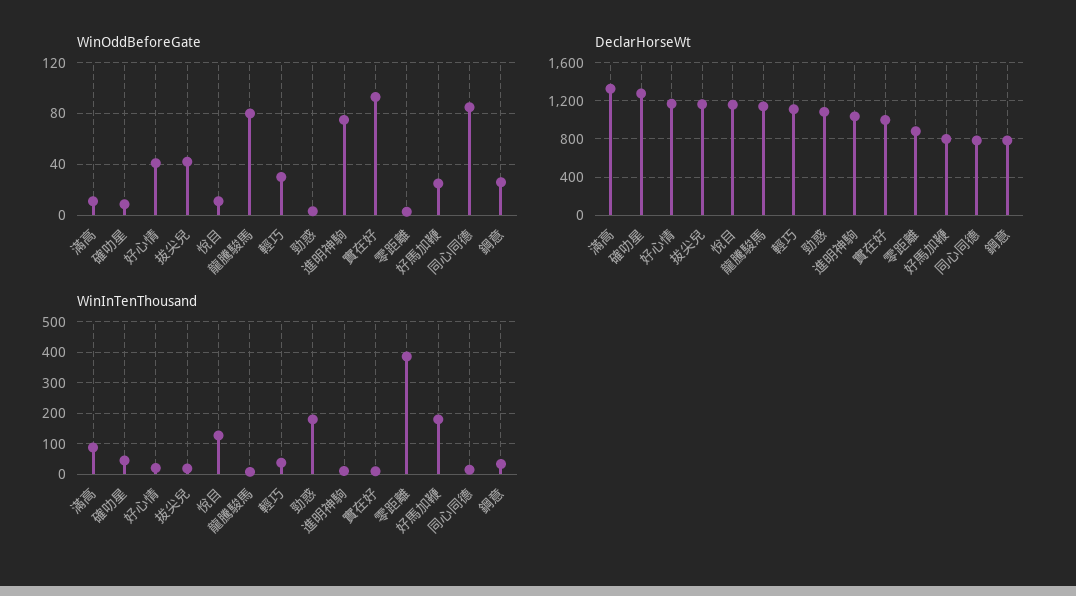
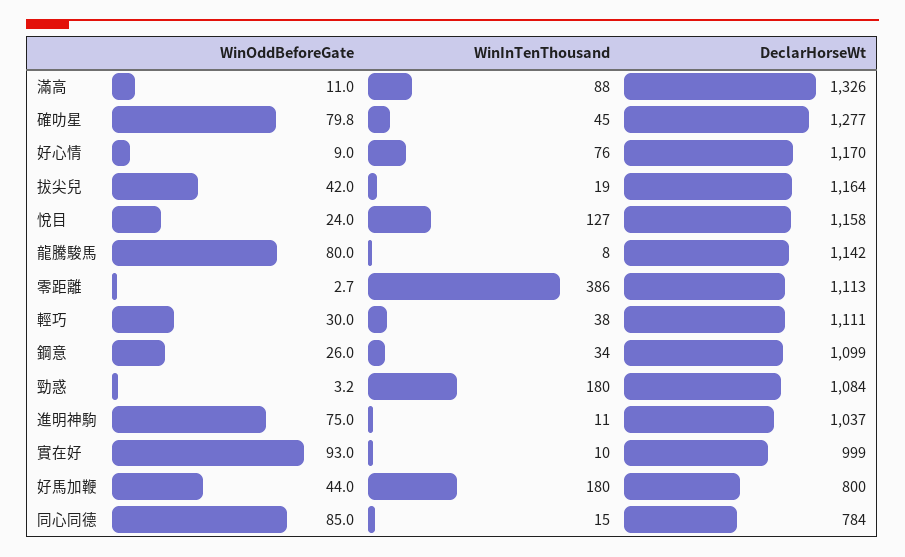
  {
    "WinOddBeforeGate": {
      "滿高": 11,
-     "確叻星": 10,
+     "確叻星": 79.8,
-     "好心情": 40,
+     "好心情": 9,
      "拔尖兒": 42,
-     "悅目": 10,
+     "悅目": 24,
      "龍騰駿馬": 80,
      "輕巧": 30,
      "勁惑": 3.2,
      "進明神駒": 75,
      "實在好": 93,
      "零距離": 2.7,
-     "好馬加鞭": 25,
+     "好馬加鞭": 44,
      "同心同德": 85,
      "鋼意": 26
    },
    "DeclarHorseWt": {
      "滿高": 1326,
      "確叻星": 1277,
      "好心情": 1170,
      "拔尖兒": 1164,
      "悅目": 1158,
      "龍騰駿馬": 1142,
      "輕巧": 1111,
      "勁惑": 1084,
      "進明神駒": 1037,
      "實在好": 999,
-     "零距離": 900,
+     "零距離": 1113,
      "好馬加鞭": 800,
      "同心同德": 784,
-     "鋼意": 800
+     "鋼意": 1099
    },
    "WinInTenThousand": {
      "滿高": 88,
      "確叻星": 45,
-     "好心情": 20,
+     "好心情": 76,
      "拔尖兒": 19,
      "悅目": 127,
      "龍騰駿馬": 8,
      "輕巧": 38,
      "勁惑": 180,
      "進明神駒": 11,
      "實在好": 10,
      "零距離": 386,
      "好馬加鞭": 180,
      "同心同德": 15,
      "鋼意": 34
    }
  }

